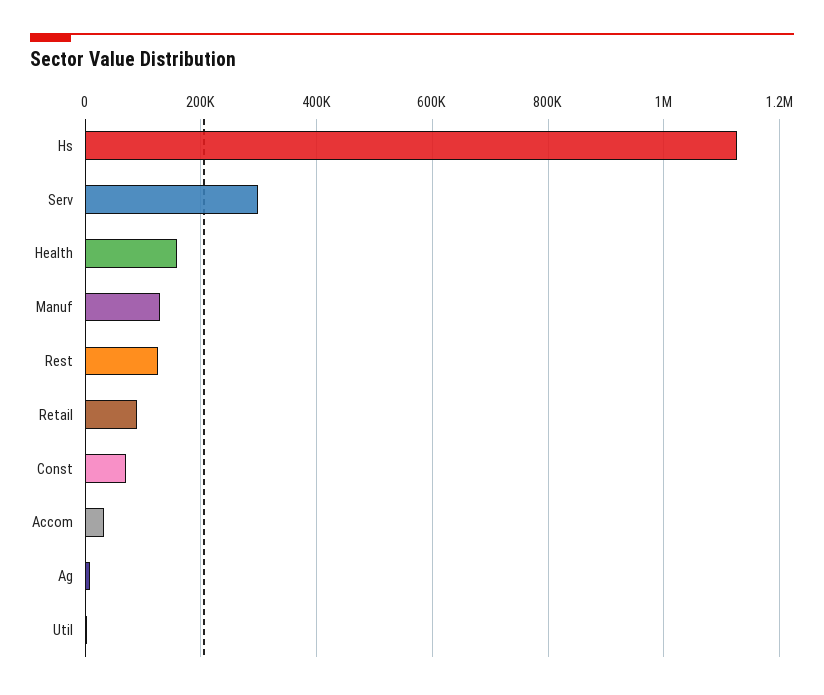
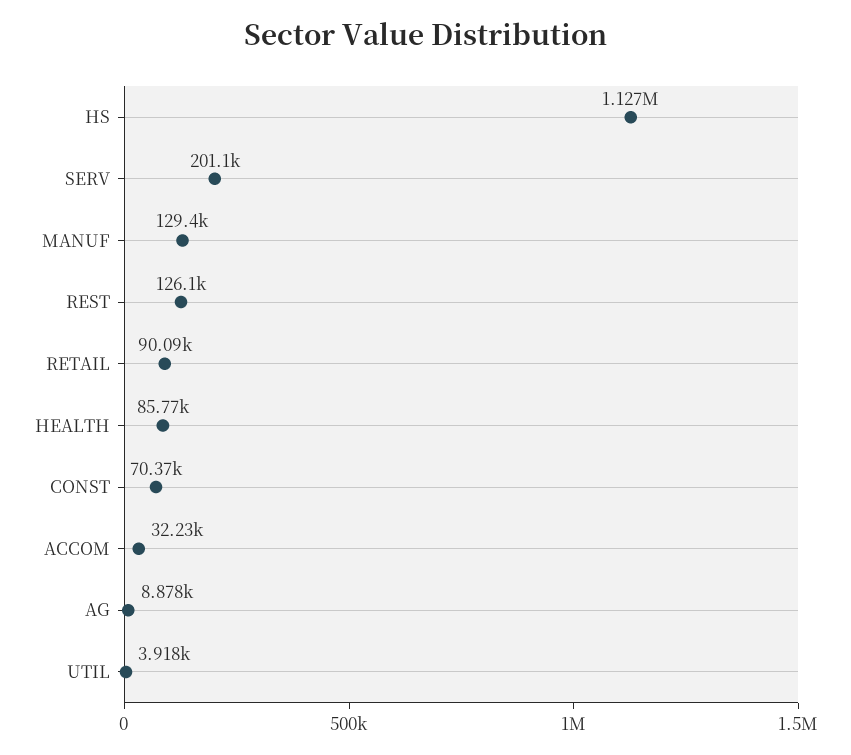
  {
    "Hs": 1127000,
-   "Serv": 300000,
+   "Serv": 201100,
-   "Health": 160000,
+   "Health": 85770,
    "Manuf": 129400,
    "Rest": 126100,
    "Retail": 90090,
    "Const": 70370,
    "Accom": 32230,
    "Ag": 8878,
    "Util": 3918
  }

